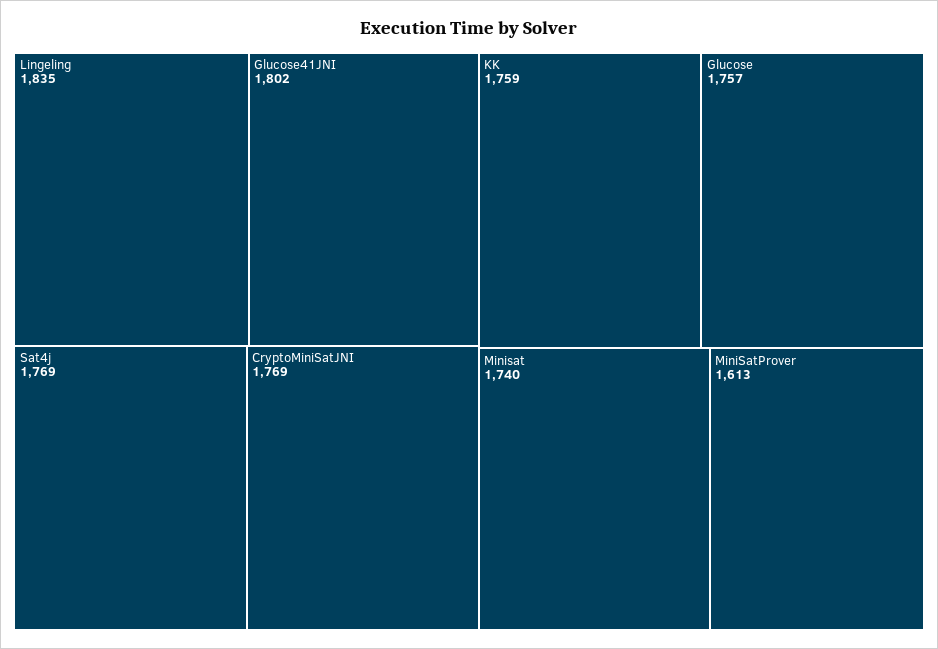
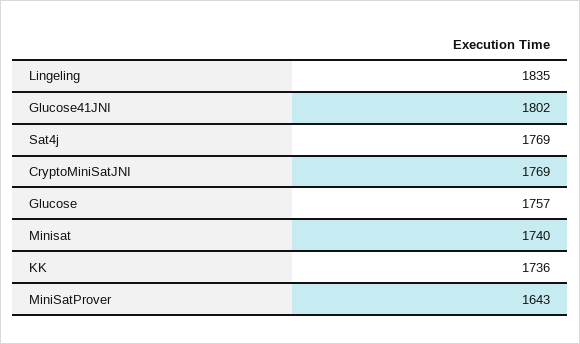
  {
    "Lingeling": 1835,
    "Glucose41JNI": 1802,
    "Sat4j": 1769,
    "CryptoMiniSatJNI": 1769,
-   "KK": 1759,
+   "KK": 1736,
    "Glucose": 1757,
    "Minisat": 1740,
-   "MiniSatProver": 1613
+   "MiniSatProver": 1643
  }

